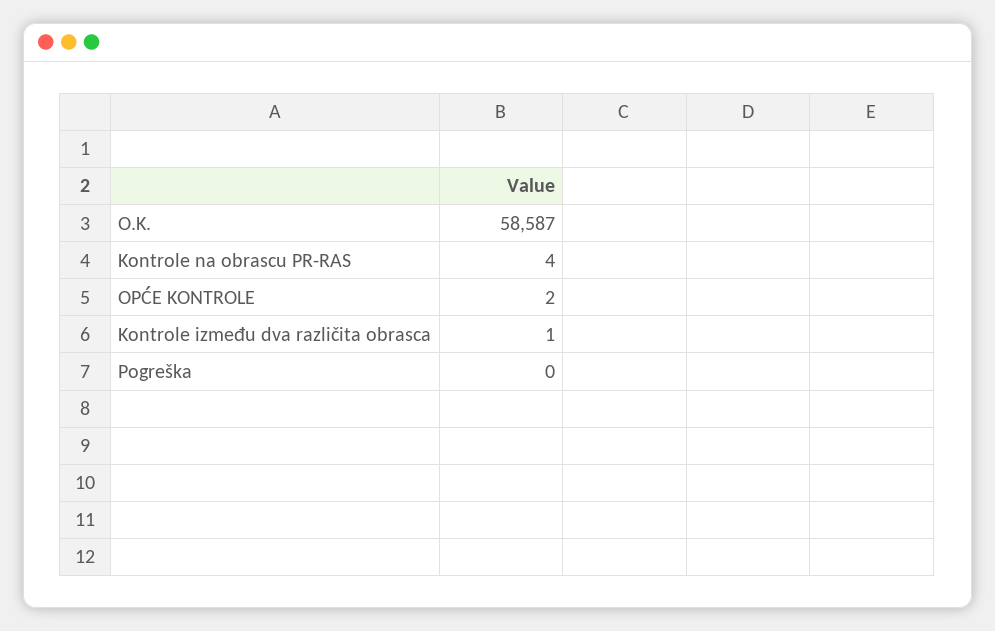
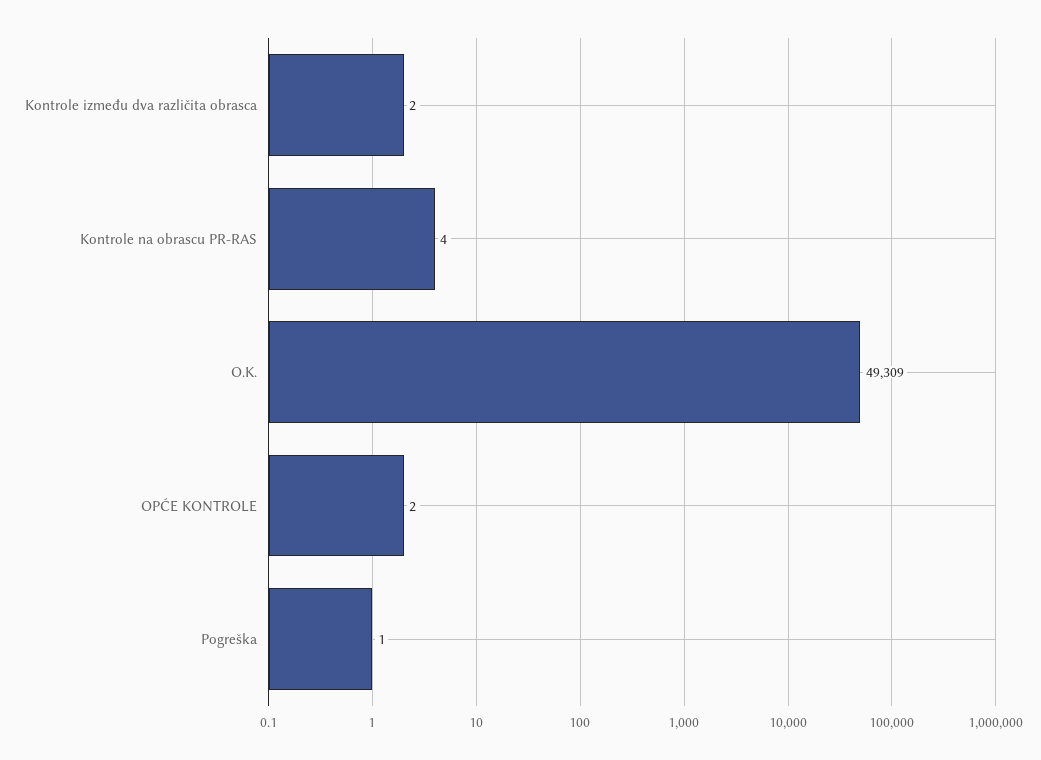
  {
-   "O.K.": 58587,
+   "O.K.": 49309,
    "Kontrole na obrascu PR-RAS": 4,
    "OPĆE KONTROLE": 2,
-   "Kontrole između dva različita obrasca": 1,
+   "Kontrole između dva različita obrasca": 2,
-   "Pogreška": 0
+   "Pogreška": 1
  }

